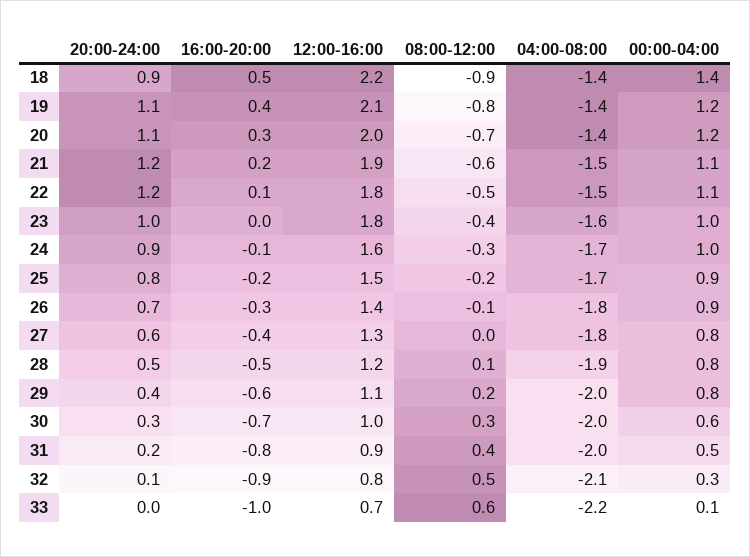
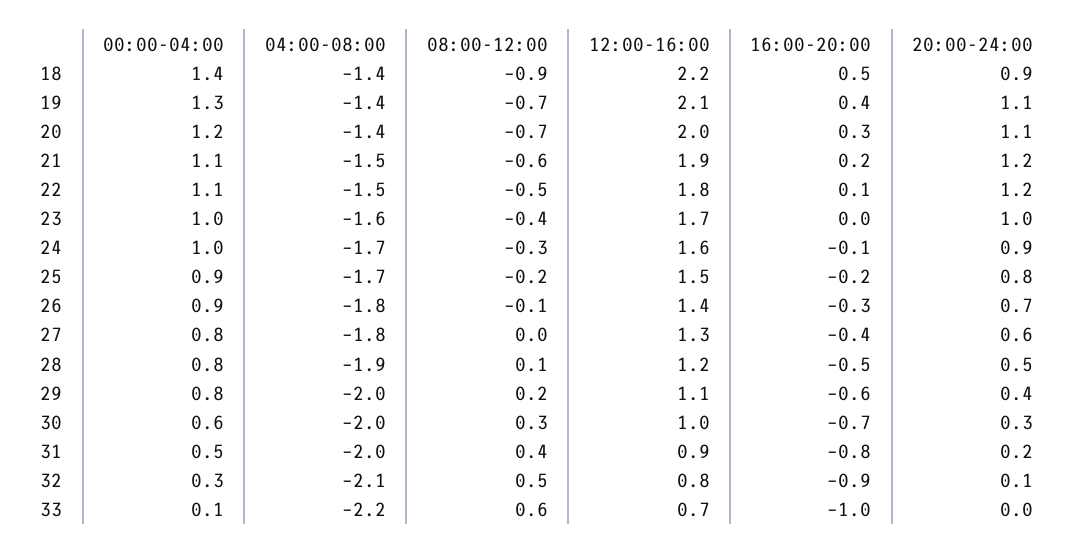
  {
    "20:00-24:00": {
      "18": 0.9,
      "19": 1.1,
      "20": 1.1,
      "21": 1.2,
      "22": 1.2,
      "23": 1,
      "24": 0.9,
      "25": 0.8,
      "26": 0.7,
      "27": 0.6,
      "28": 0.5,
      "29": 0.4,
      "30": 0.3,
      "31": 0.2,
      "32": 0.1,
      "33": 0
    },
    "16:00-20:00": {
      "18": 0.5,
      "19": 0.4,
      "20": 0.3,
      "21": 0.2,
      "22": 0.1,
      "23": 0,
      "24": -0.1,
      "25": -0.2,
      "26": -0.3,
      "27": -0.4,
      "28": -0.5,
      "29": -0.6,
      "30": -0.7,
      "31": -0.8,
      "32": -0.9,
      "33": -1
    },
    "12:00-16:00": {
      "18": 2.2,
      "19": 2.1,
      "20": 2,
      "21": 1.9,
      "22": 1.8,
-     "23": 1.8,
+     "23": 1.7,
      "24": 1.6,
      "25": 1.5,
      "26": 1.4,
      "27": 1.3,
      "28": 1.2,
      "29": 1.1,
      "30": 1,
      "31": 0.9,
      "32": 0.8,
      "33": 0.7
    },
    "08:00-12:00": {
      "18": -0.9,
-     "19": -0.8,
+     "19": -0.7,
      "20": -0.7,
      "21": -0.6,
      "22": -0.5,
      "23": -0.4,
      "24": -0.3,
      "25": -0.2,
      "26": -0.1,
      "27": 0,
      "28": 0.1,
      "29": 0.2,
      "30": 0.3,
      "31": 0.4,
      "32": 0.5,
      "33": 0.6
    },
    "04:00-08:00": {
      "18": -1.4,
      "19": -1.4,
      "20": -1.4,
      "21": -1.5,
      "22": -1.5,
      "23": -1.6,
      "24": -1.7,
      "25": -1.7,
      "26": -1.8,
      "27": -1.8,
      "28": -1.9,
      "29": -2,
      "30": -2,
      "31": -2,
      "32": -2.1,
      "33": -2.2
    },
    "00:00-04:00": {
      "18": 1.4,
-     "19": 1.2,
+     "19": 1.3,
      "20": 1.2,
      "21": 1.1,
      "22": 1.1,
      "23": 1,
      "24": 1,
      "25": 0.9,
      "26": 0.9,
      "27": 0.8,
      "28": 0.8,
      "29": 0.8,
      "30": 0.6,
      "31": 0.5,
      "32": 0.3,
      "33": 0.1
    }
  }

